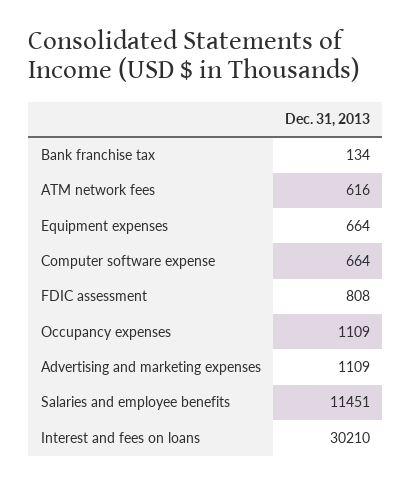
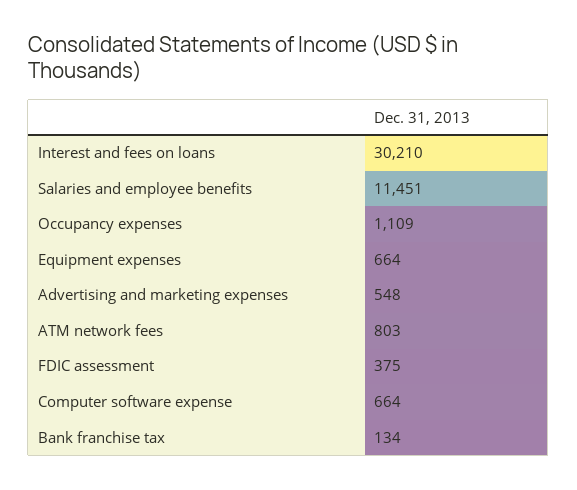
  {
    "Bank franchise tax": 134,
-   "ATM network fees": 616,
+   "ATM network fees": 803,
    "Equipment expenses": 664,
    "Computer software expense": 664,
-   "FDIC assessment": 808,
+   "FDIC assessment": 375,
    "Occupancy expenses": 1109,
-   "Advertising and marketing expenses": 1109,
+   "Advertising and marketing expenses": 548,
    "Salaries and employee benefits": 11451,
    "Interest and fees on loans": 30210
  }

